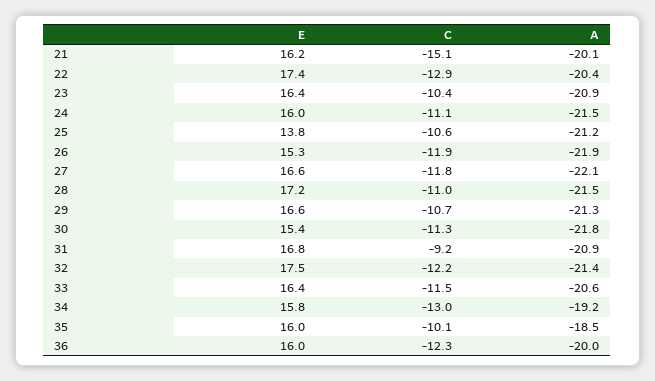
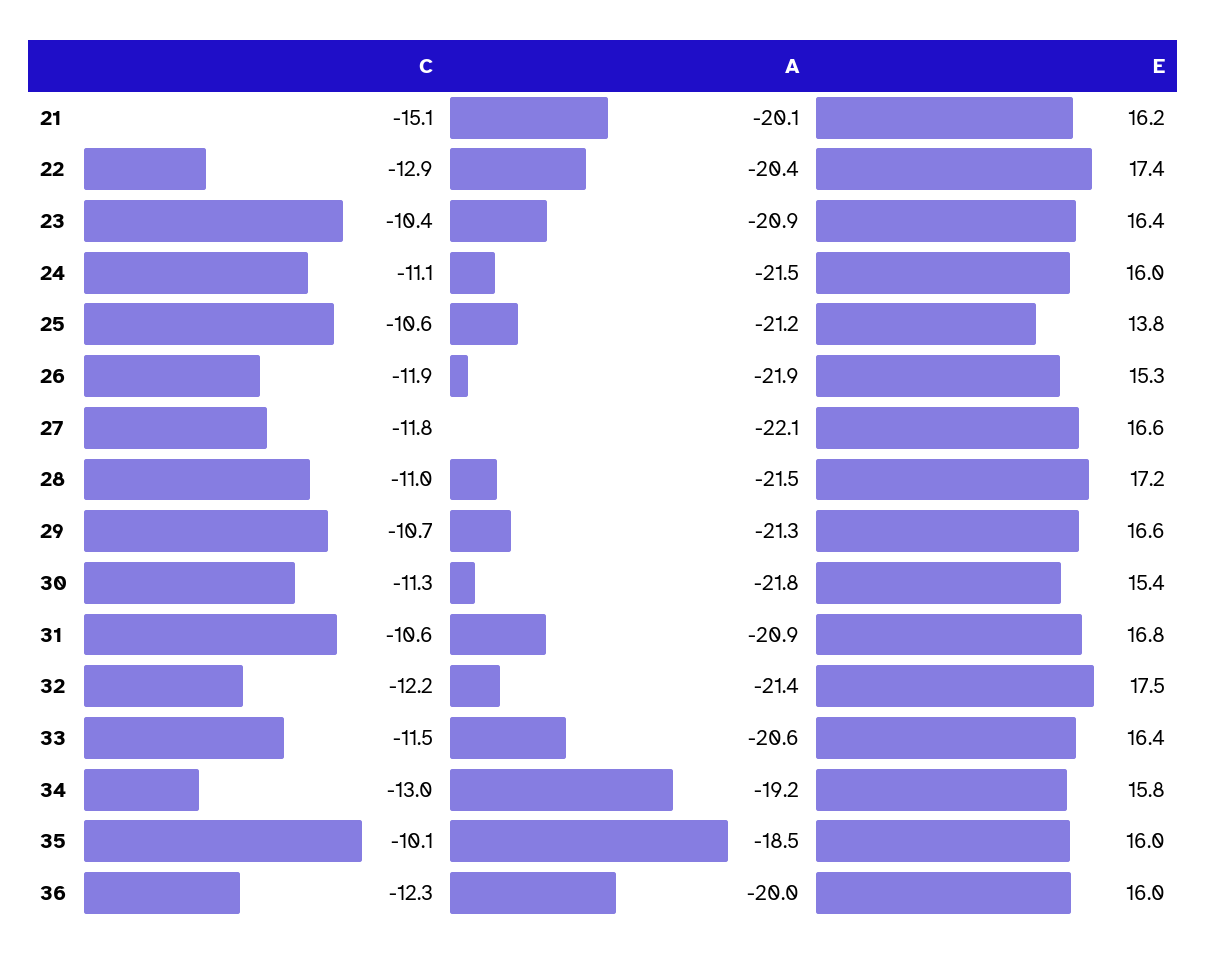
  {
    "E": {
      "21": 16.2,
      "22": 17.4,
      "23": 16.4,
      "24": 16,
      "25": 13.8,
      "26": 15.3,
      "27": 16.6,
      "28": 17.2,
      "29": 16.6,
      "30": 15.4,
      "31": 16.8,
      "32": 17.5,
      "33": 16.4,
      "34": 15.8,
      "35": 16,
      "36": 16
    },
    "C": {
      "21": -15.1,
      "22": -12.9,
      "23": -10.4,
      "24": -11.1,
      "25": -10.6,
      "26": -11.9,
      "27": -11.8,
      "28": -11,
      "29": -10.7,
      "30": -11.3,
-     "31": -9.2,
+     "31": -10.6,
      "32": -12.2,
      "33": -11.5,
      "34": -13,
      "35": -10.1,
      "36": -12.3
    },
    "A": {
      "21": -20.1,
      "22": -20.4,
      "23": -20.9,
      "24": -21.5,
      "25": -21.2,
      "26": -21.9,
      "27": -22.1,
      "28": -21.5,
      "29": -21.3,
      "30": -21.8,
      "31": -20.9,
      "32": -21.4,
      "33": -20.6,
      "34": -19.2,
      "35": -18.5,
      "36": -20
    }
  }

